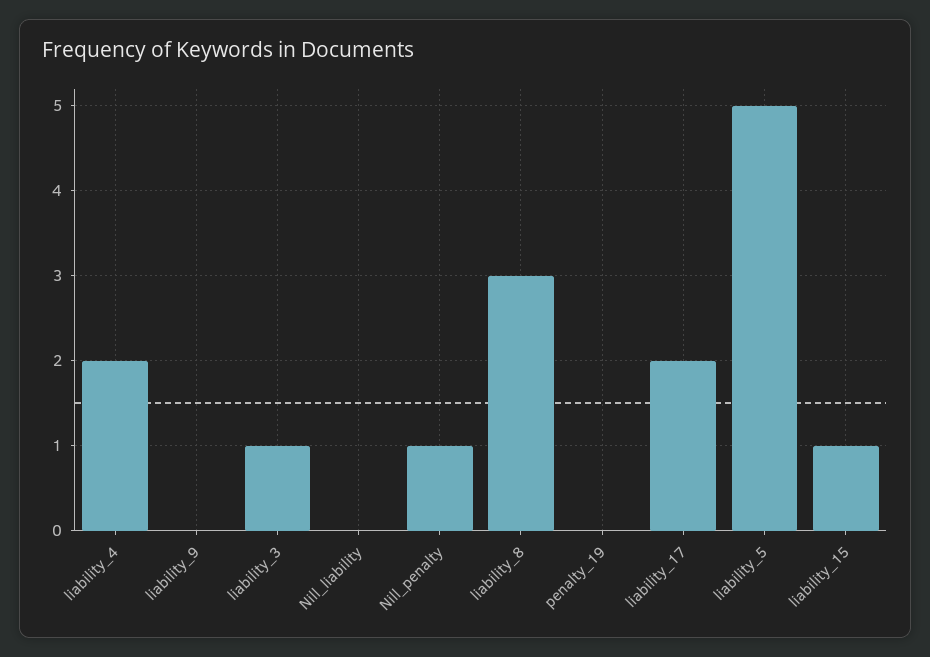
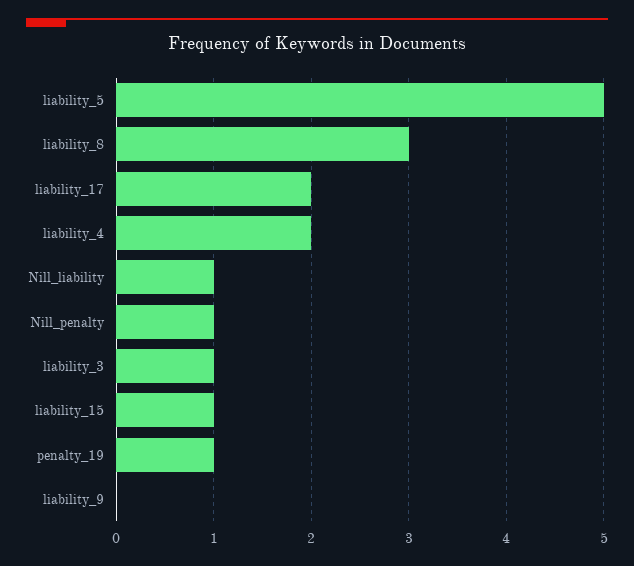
  {
    "liability_4": 2,
    "liability_9": 0,
    "liability_3": 1,
-   "Nill_liability": 0,
+   "Nill_liability": 1,
    "Nill_penalty": 1,
    "liability_8": 3,
-   "penalty_19": 0,
+   "penalty_19": 1,
    "liability_17": 2,
    "liability_5": 5,
    "liability_15": 1
  }

